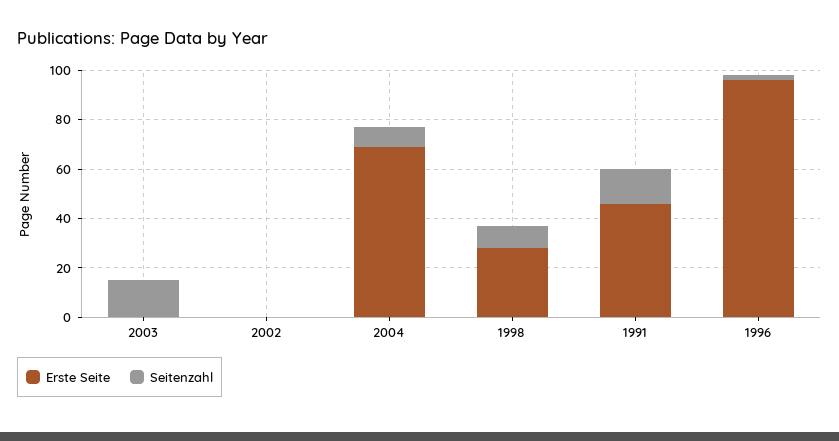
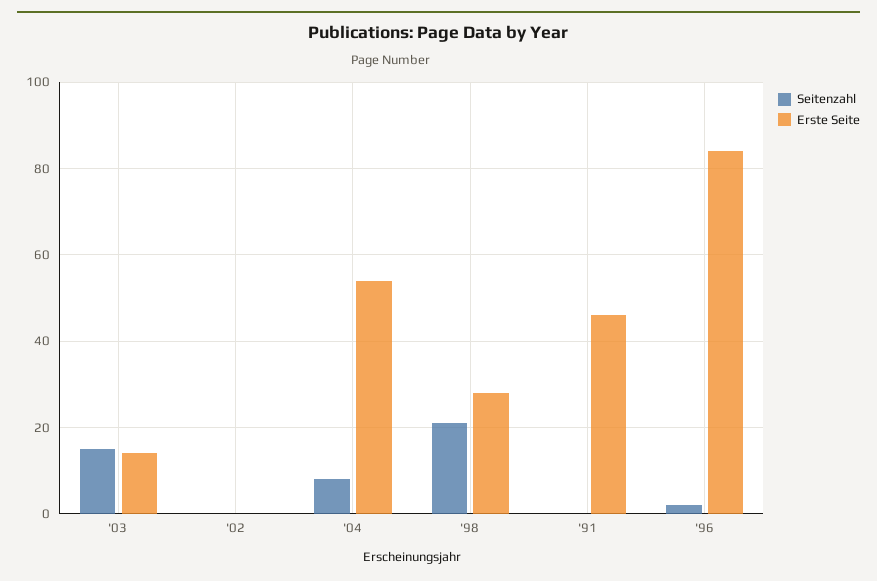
  {
    "Erste Seite": {
-     "2003": 0,
+     "2003": 15,
      "2002": 0,
-     "2004": 70,
+     "2004": 55,
      "1998": 30,
      "1991": 45,
-     "1996": 95
+     "1996": 85
    },
    "Seitenzahl": {
      "2003": 15,
      "2002": 0,
      "2004": 10,
-     "1998": 10,
+     "1998": 20,
-     "1991": 15,
+     "1991": 0,
      "1996": 0
    }
  }

